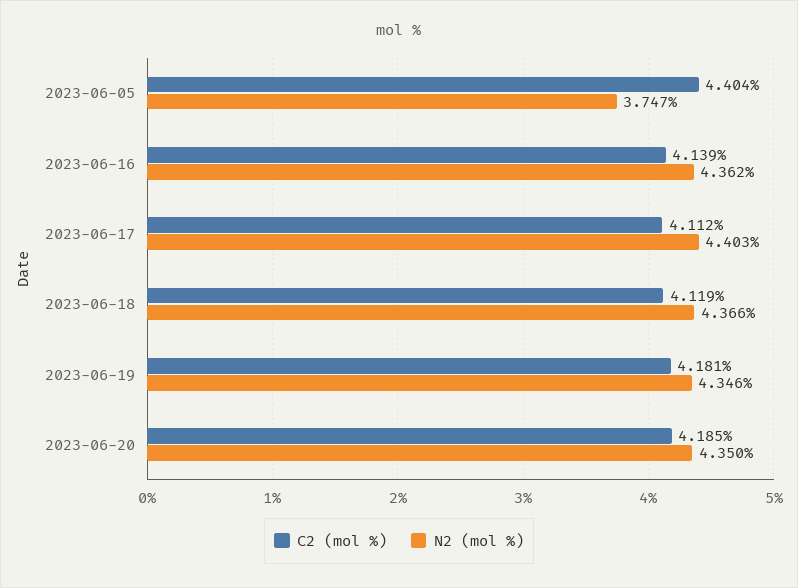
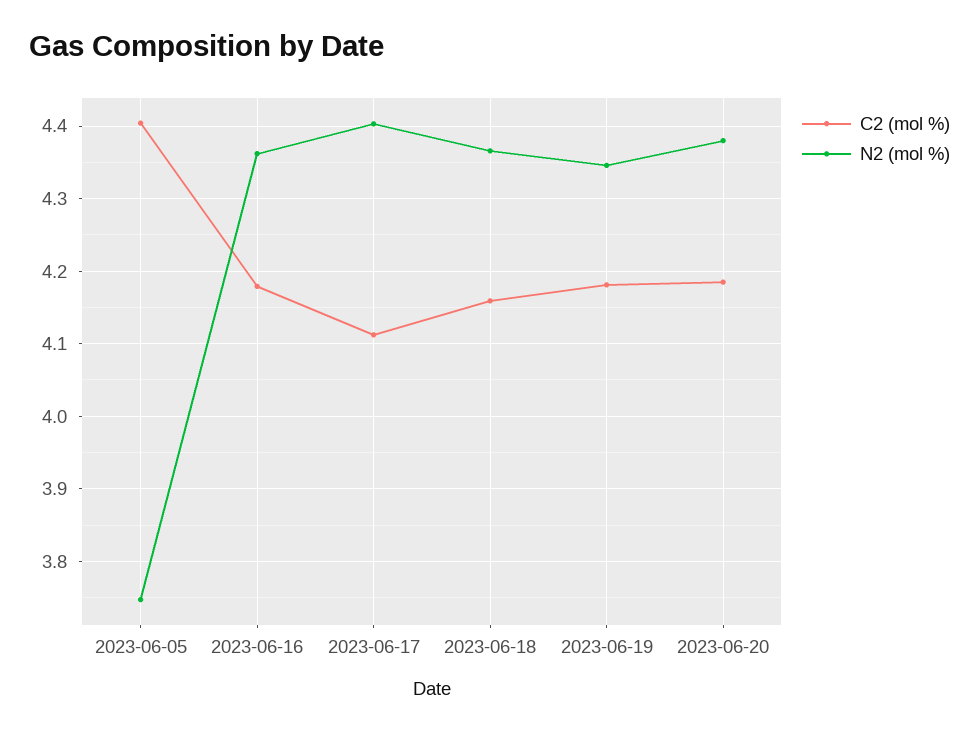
  {
    "C2 (mol %)": {
      "2023-06-05": 4.404,
-     "2023-06-16": 4.139,
+     "2023-06-16": 4.18,
      "2023-06-17": 4.112,
-     "2023-06-18": 4.119,
+     "2023-06-18": 4.16,
      "2023-06-19": 4.181,
      "2023-06-20": 4.185
    },
    "N2 (mol %)": {
      "2023-06-05": 3.747,
      "2023-06-16": 4.362,
      "2023-06-17": 4.403,
      "2023-06-18": 4.366,
      "2023-06-19": 4.346,
-     "2023-06-20": 4.35
+     "2023-06-20": 4.38
    }
  }

